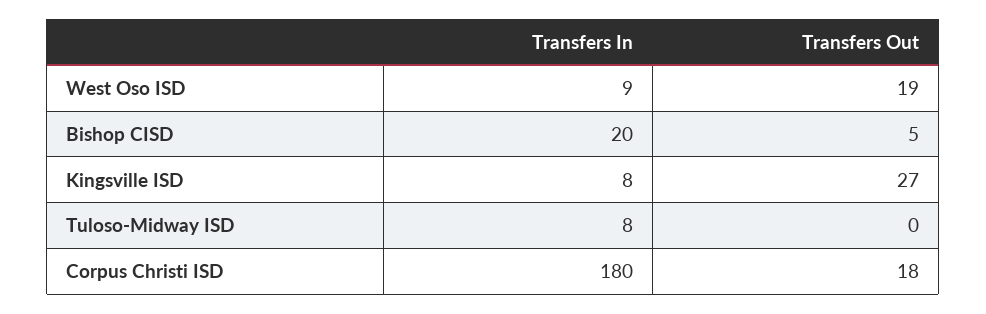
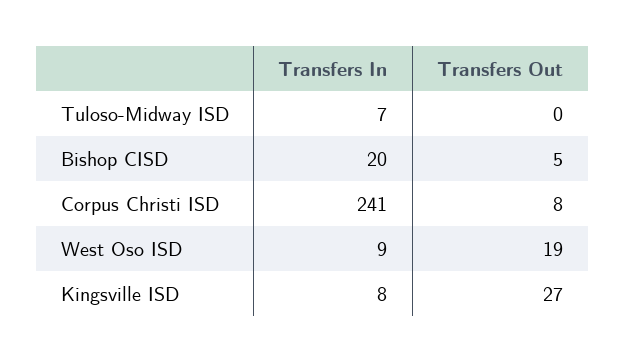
  {
    "Transfers In": {
      "West Oso ISD": 9,
      "Bishop CISD": 20,
      "Kingsville ISD": 8,
-     "Tuloso-Midway ISD": 8,
+     "Tuloso-Midway ISD": 7,
-     "Corpus Christi ISD": 180
+     "Corpus Christi ISD": 241
    },
    "Transfers Out": {
      "West Oso ISD": 19,
      "Bishop CISD": 5,
      "Kingsville ISD": 27,
      "Tuloso-Midway ISD": 0,
-     "Corpus Christi ISD": 18
+     "Corpus Christi ISD": 8
    }
  }

